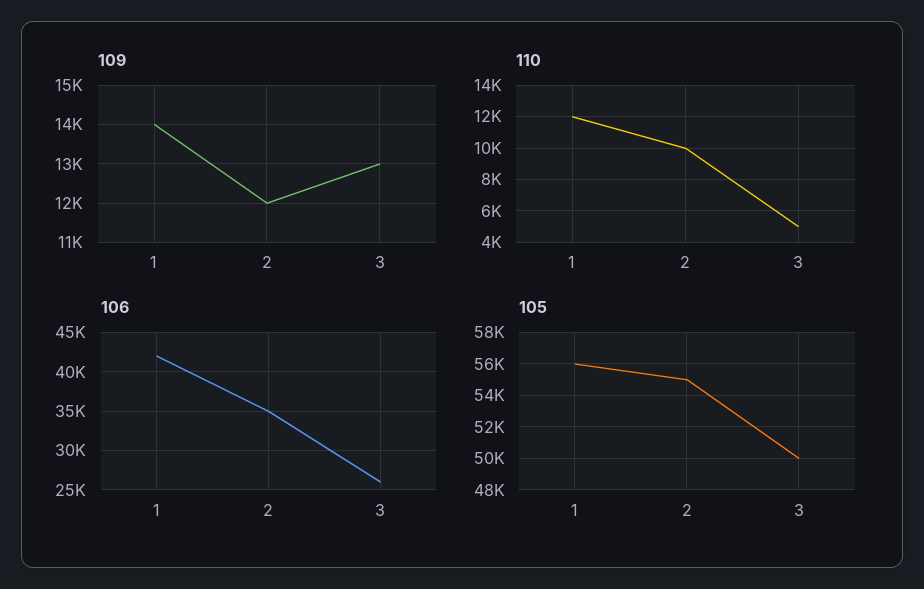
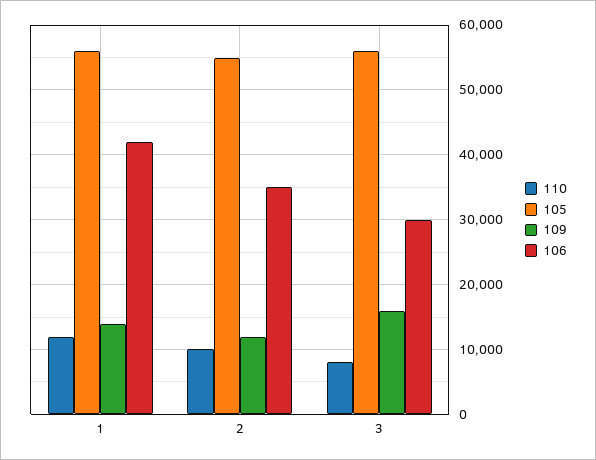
  {
    "109": {
      "1": 14000,
      "2": 12000,
-     "3": 13000
+     "3": 16000
    },
    "110": {
      "1": 12000,
      "2": 10000,
-     "3": 5000
+     "3": 8000
    },
    "106": {
      "1": 42000,
      "2": 35000,
-     "3": 26000
+     "3": 30000
    },
    "105": {
      "1": 56000,
      "2": 55000,
-     "3": 50000
+     "3": 56000
    }
  }

